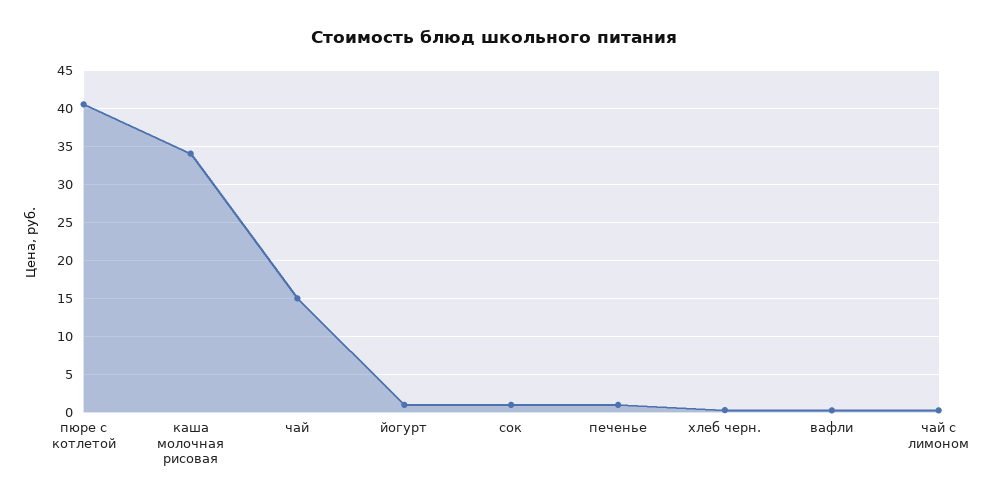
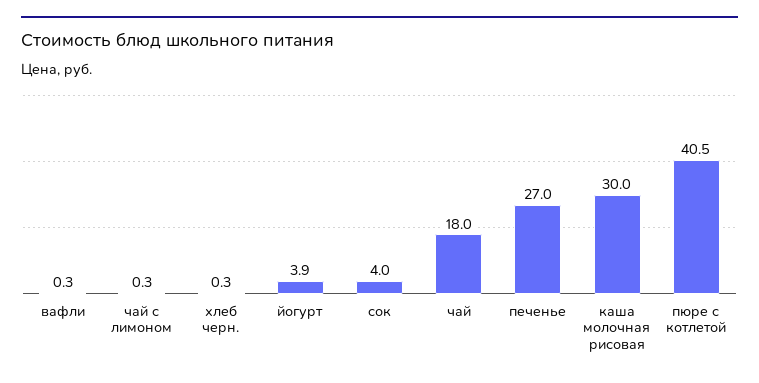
  {
    "пюре с котлетой": 40.5,
-   "каша молочная рисовая": 34,
+   "каша молочная рисовая": 30,
-   "чай": 15,
+   "чай": 18,
-   "йогурт": 1,
+   "йогурт": 3.9,
-   "сок": 1,
+   "сок": 4,
-   "печенье": 1,
+   "печенье": 27,
    "хлеб черн.": 0.3,
    "вафли": 0.3,
    "чай с лимоном": 0.3
  }

